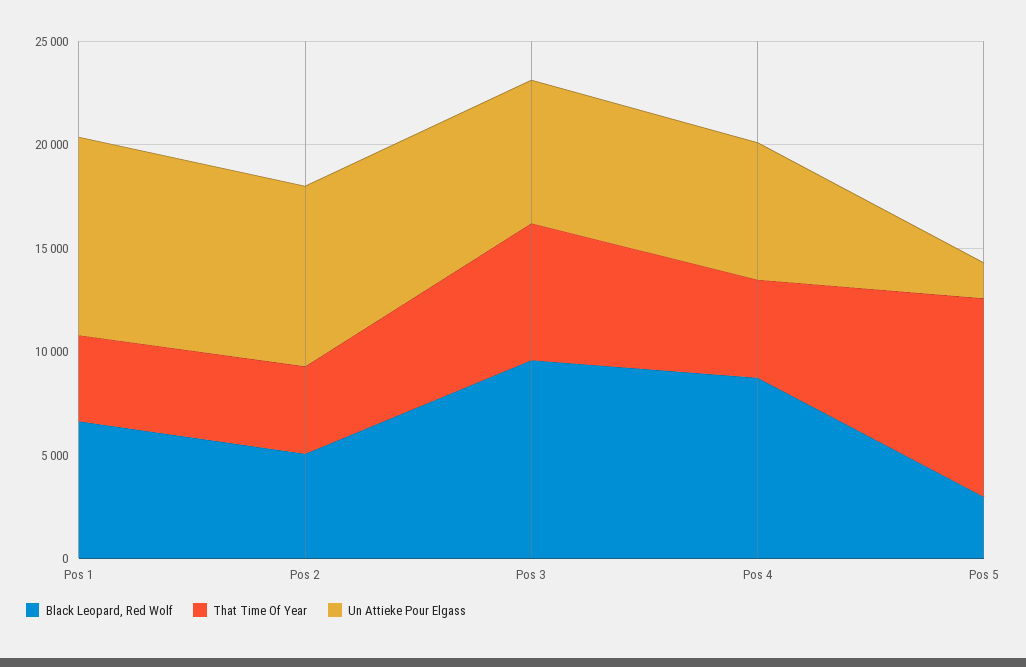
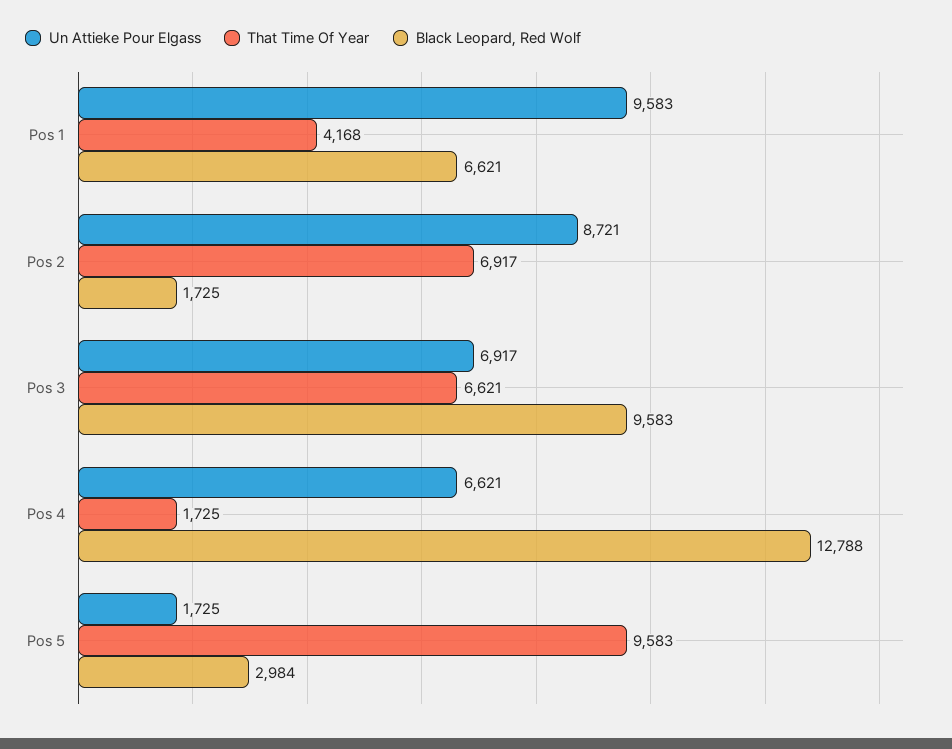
  {
    "Black Leopard, Red Wolf": {
      "Pos 1": 6621,
-     "Pos 2": 5000,
+     "Pos 2": 1725,
      "Pos 3": 9583,
-     "Pos 4": 9000,
+     "Pos 4": 12788,
      "Pos 5": 2984
    },
    "That Time Of Year": {
      "Pos 1": 4168,
-     "Pos 2": 4000,
+     "Pos 2": 6917,
      "Pos 3": 6621,
-     "Pos 4": 5000,
+     "Pos 4": 1725,
      "Pos 5": 9583
    },
    "Un Attieke Pour Elgass": {
      "Pos 1": 9583,
      "Pos 2": 8721,
      "Pos 3": 6917,
      "Pos 4": 6621,
      "Pos 5": 1725
    }
  }

